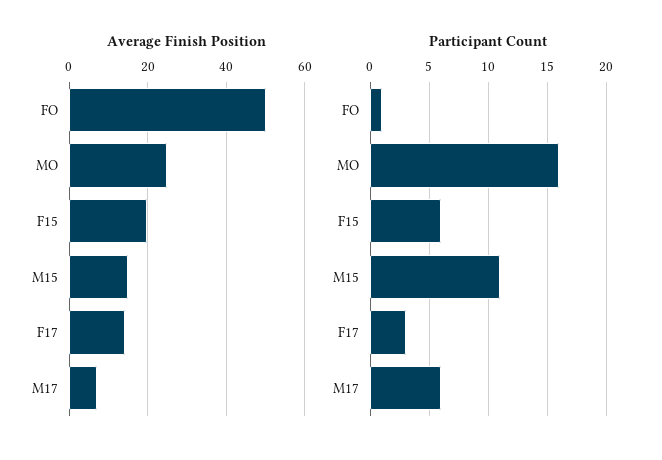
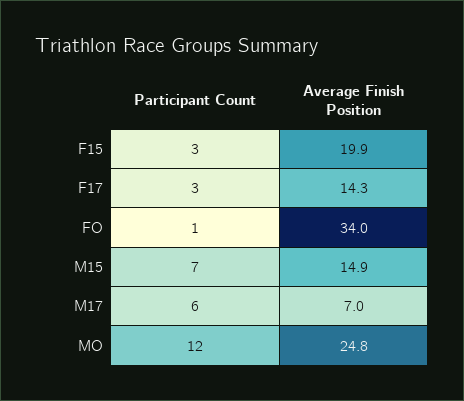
  {
    "Average Finish Position": {
-     "FO": 50,
+     "FO": 34,
      "MO": 24.8,
      "F15": 19.9,
      "M15": 14.9,
      "F17": 14.3,
      "M17": 7
    },
    "Participant Count": {
      "FO": 1,
-     "MO": 16,
+     "MO": 12,
-     "F15": 6,
+     "F15": 3,
-     "M15": 11,
+     "M15": 7,
      "F17": 3,
      "M17": 6
    }
  }

